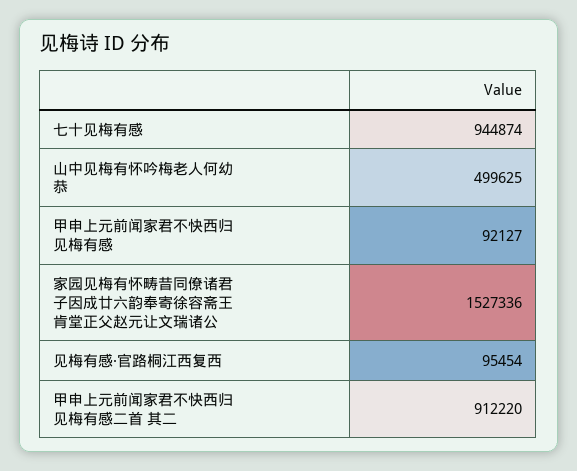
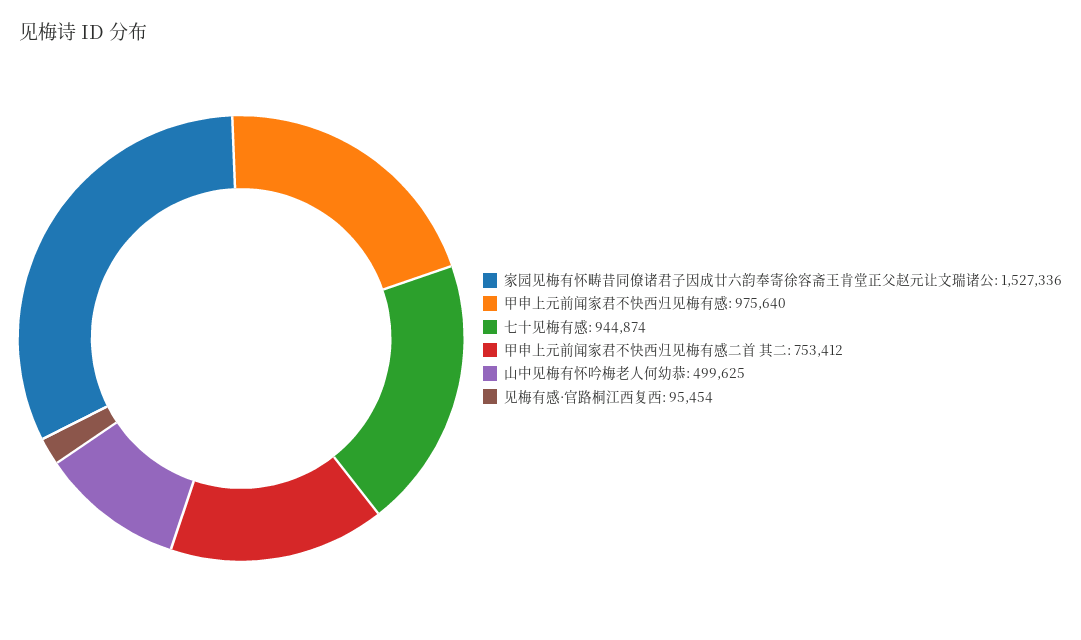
  {
    "七十见梅有感": 944874,
    "山中见梅有怀吟梅老人何幼恭": 499625,
-   "甲申上元前闻家君不快西归见梅有感": 92127,
+   "甲申上元前闻家君不快西归见梅有感": 975640,
    "家园见梅有怀畴昔同僚诸君子因成廿六韵奉寄徐容斋王肯堂正父赵元让文瑞诸公": 1527336,
    "见梅有感·官路桐江西复西": 95454,
-   "甲申上元前闻家君不快西归见梅有感二首 其二": 912220
+   "甲申上元前闻家君不快西归见梅有感二首 其二": 753412
  }

